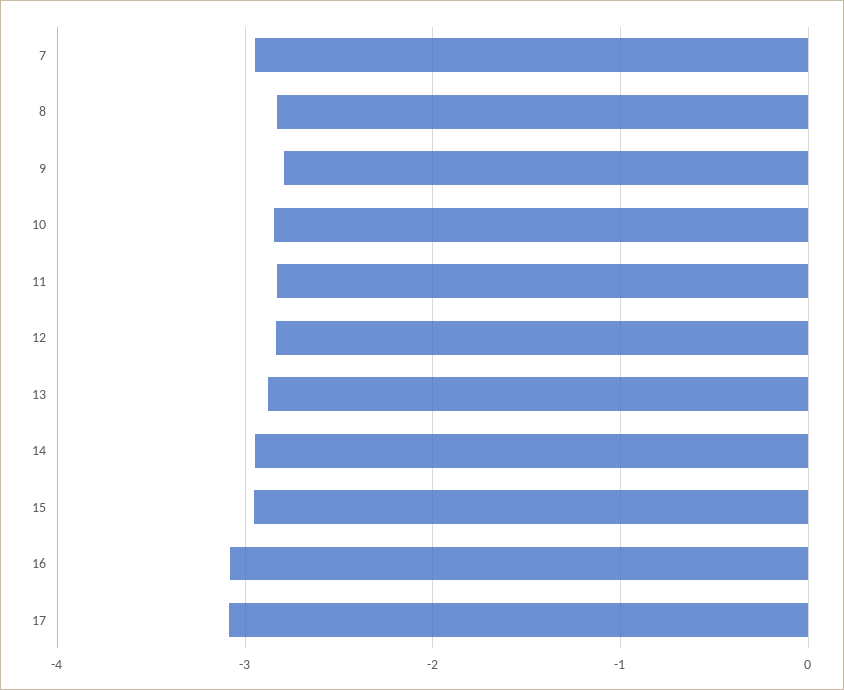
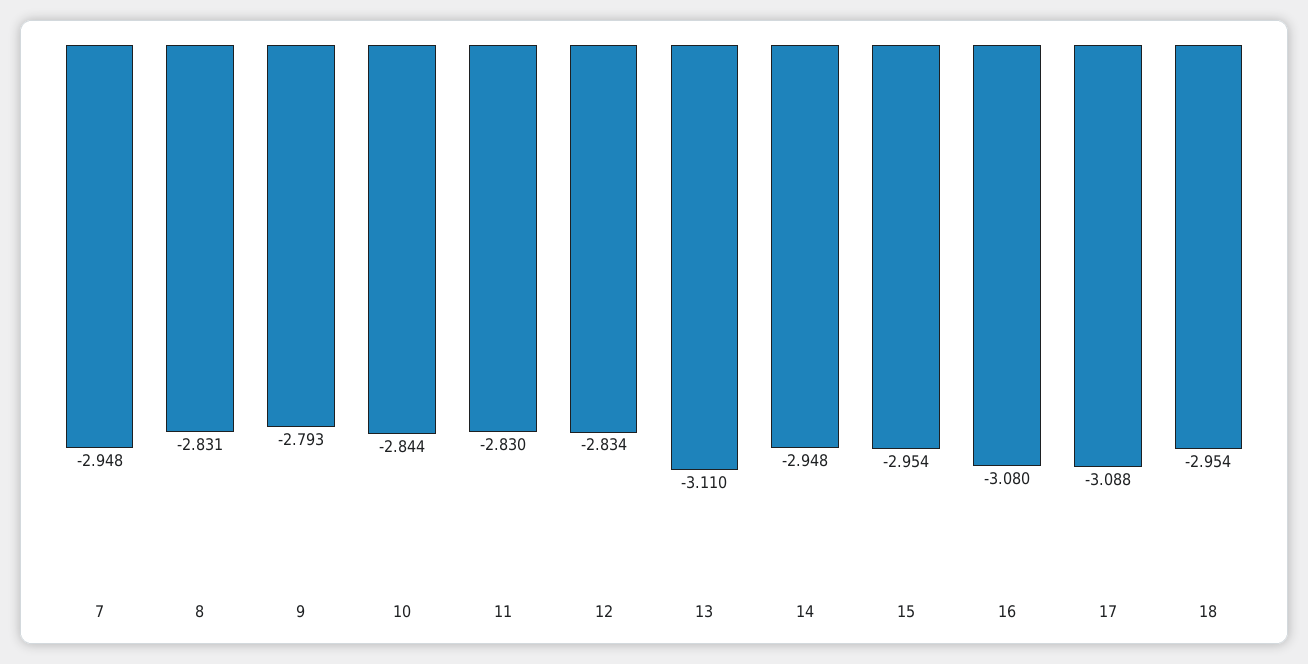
  {
    "7": -2.948,
    "8": -2.831,
    "9": -2.793,
    "10": -2.844,
    "11": -2.83,
    "12": -2.834,
-   "13": -2.9,
+   "13": -3.11,
    "14": -2.948,
    "15": -2.954,
    "16": -3.08,
-   "17": -3.088
+   "17": -3.088,
+   "18": -2.954
  }

